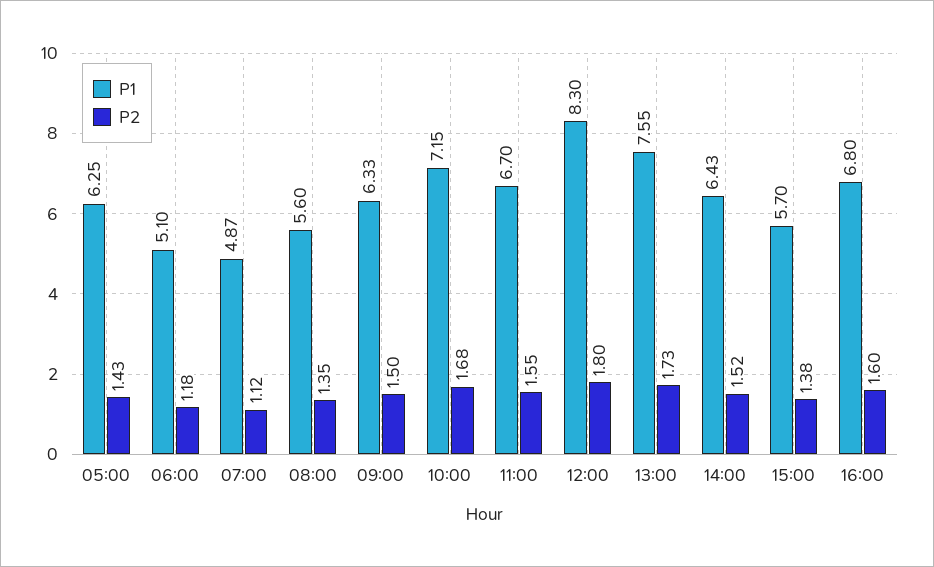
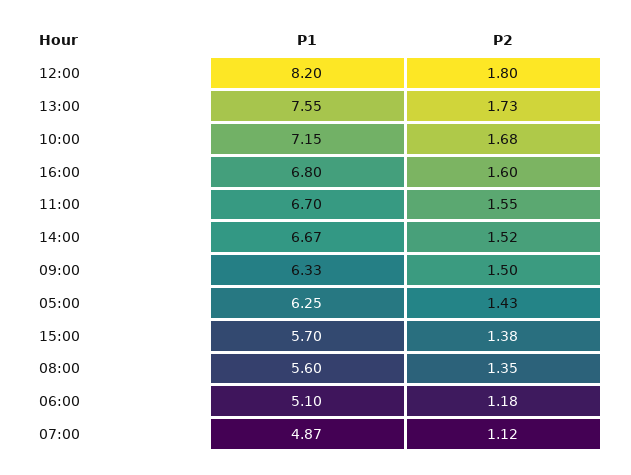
  {
    "P1": {
      "05:00": 6.25,
      "06:00": 5.1,
      "07:00": 4.87,
      "08:00": 5.6,
      "09:00": 6.33,
      "10:00": 7.15,
      "11:00": 6.7,
-     "12:00": 8.3,
+     "12:00": 8.2,
      "13:00": 7.55,
-     "14:00": 6.43,
+     "14:00": 6.67,
      "15:00": 5.7,
      "16:00": 6.8
    },
    "P2": {
      "05:00": 1.43,
      "06:00": 1.18,
      "07:00": 1.12,
      "08:00": 1.35,
      "09:00": 1.5,
      "10:00": 1.68,
      "11:00": 1.55,
      "12:00": 1.8,
      "13:00": 1.73,
      "14:00": 1.52,
      "15:00": 1.38,
      "16:00": 1.6
    }
  }

